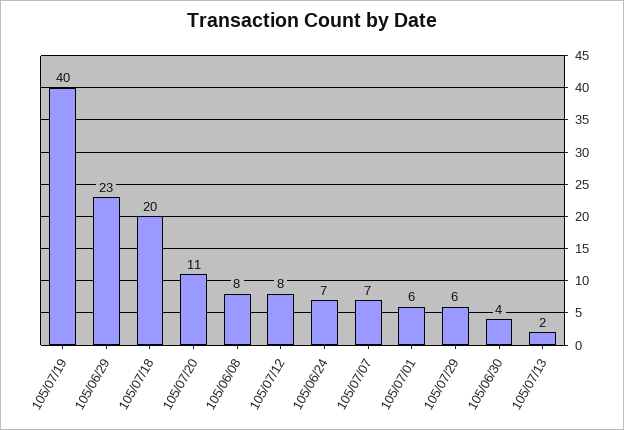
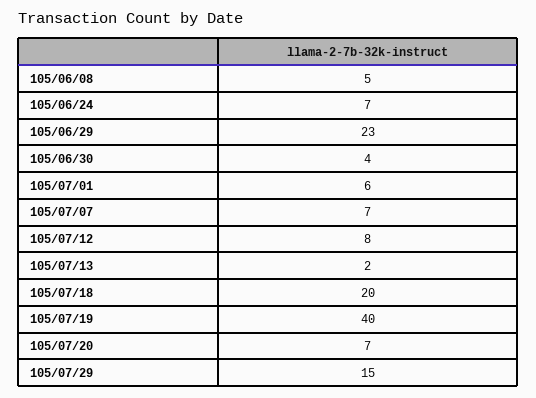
  {
    "105/07/19": 40,
    "105/06/29": 23,
    "105/07/18": 20,
-   "105/07/20": 11,
+   "105/07/20": 7,
-   "105/06/08": 8,
+   "105/06/08": 5,
    "105/07/12": 8,
    "105/06/24": 7,
    "105/07/07": 7,
    "105/07/01": 6,
-   "105/07/29": 6,
+   "105/07/29": 15,
    "105/06/30": 4,
    "105/07/13": 2
  }

